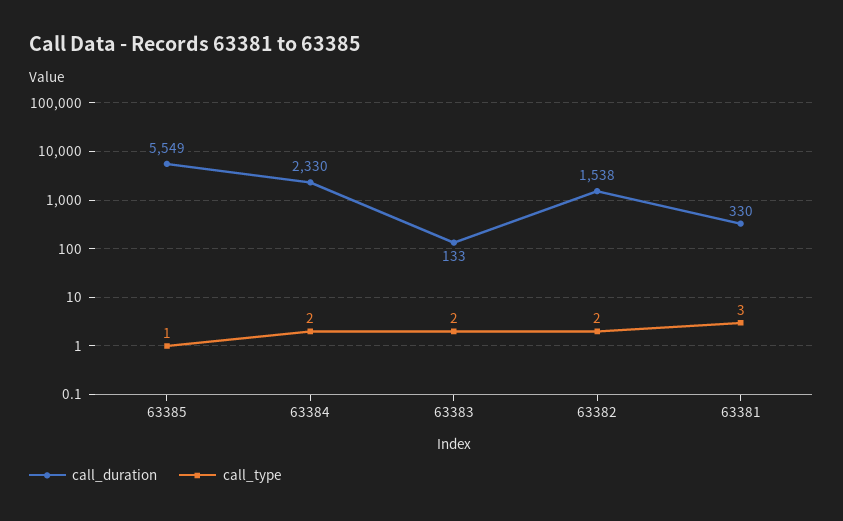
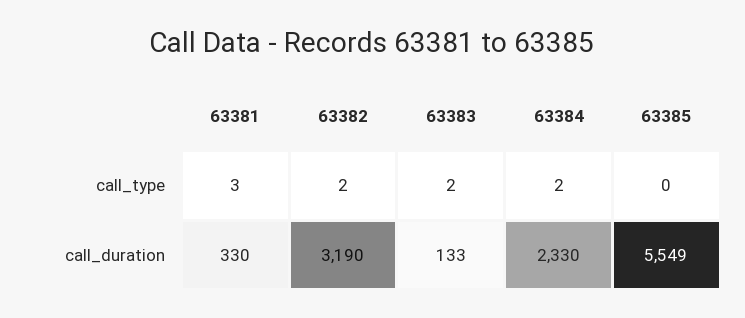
  {
    "call_duration": {
      "63385": 5549,
      "63384": 2330,
      "63383": 133,
-     "63382": 1538,
+     "63382": 3190,
      "63381": 330
    },
    "call_type": {
-     "63385": 1,
+     "63385": 0,
      "63384": 2,
      "63383": 2,
      "63382": 2,
      "63381": 3
    }
  }

